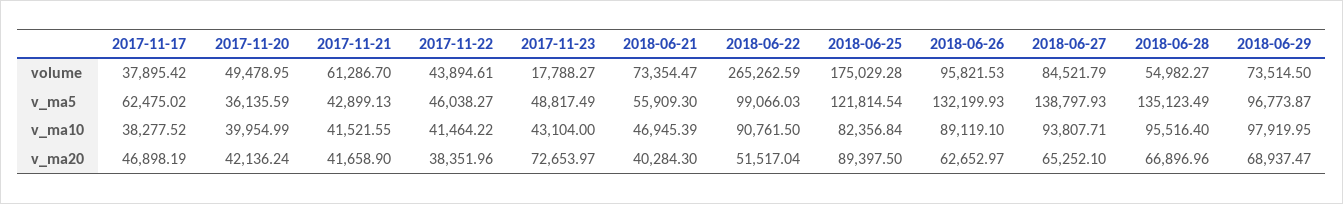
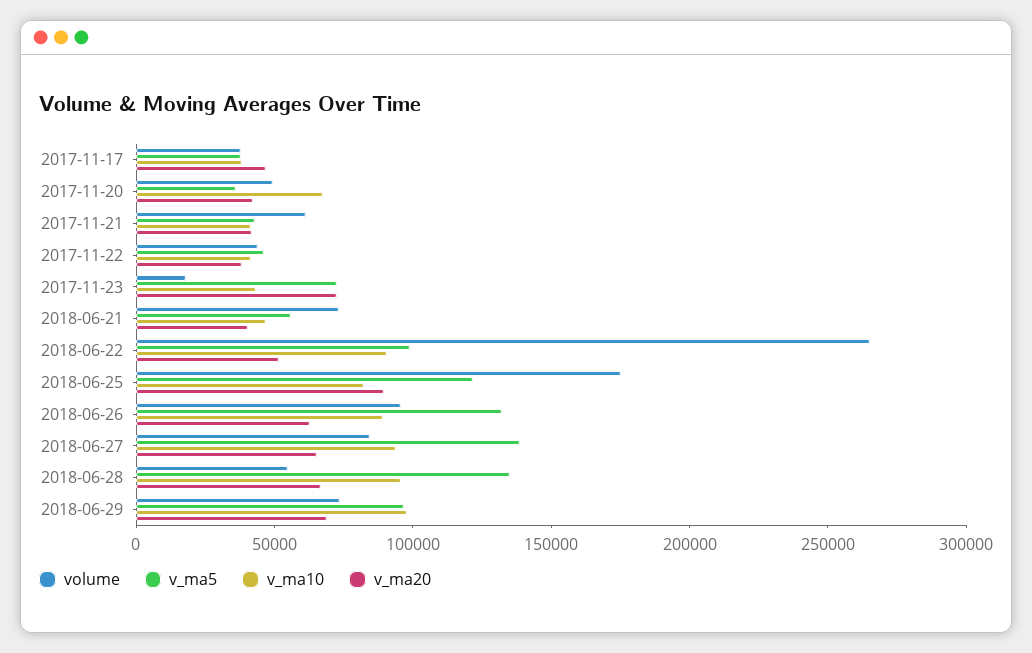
  {
    "volume": {
      "2017-11-17": 37895.42,
      "2017-11-20": 49478.95,
      "2017-11-21": 61286.7,
      "2017-11-22": 43894.61,
      "2017-11-23": 17788.27,
      "2018-06-21": 73354.47,
      "2018-06-22": 265262.59,
      "2018-06-25": 175029.28,
      "2018-06-26": 95821.53,
      "2018-06-27": 84521.79,
      "2018-06-28": 54982.27,
      "2018-06-29": 73514.5
    },
    "v_ma5": {
-     "2017-11-17": 62475.02,
+     "2017-11-17": 40000,
      "2017-11-20": 36135.59,
      "2017-11-21": 42899.13,
      "2017-11-22": 46038.27,
-     "2017-11-23": 48817.49,
+     "2017-11-23": 70000,
      "2018-06-21": 55909.3,
      "2018-06-22": 99066.03,
      "2018-06-25": 121814.54,
      "2018-06-26": 132199.93,
      "2018-06-27": 138797.93,
      "2018-06-28": 135123.49,
      "2018-06-29": 96773.87
    },
    "v_ma10": {
      "2017-11-17": 38277.52,
-     "2017-11-20": 39954.99,
+     "2017-11-20": 70000,
      "2017-11-21": 41521.55,
      "2017-11-22": 41464.22,
      "2017-11-23": 43104,
      "2018-06-21": 46945.39,
      "2018-06-22": 90761.5,
      "2018-06-25": 82356.84,
      "2018-06-26": 89119.1,
      "2018-06-27": 93807.71,
      "2018-06-28": 95516.4,
      "2018-06-29": 97919.95
    },
    "v_ma20": {
      "2017-11-17": 46898.19,
      "2017-11-20": 42136.24,
      "2017-11-21": 41658.9,
      "2017-11-22": 38351.96,
      "2017-11-23": 72653.97,
      "2018-06-21": 40284.3,
      "2018-06-22": 51517.04,
      "2018-06-25": 89397.5,
      "2018-06-26": 62652.97,
      "2018-06-27": 65252.1,
      "2018-06-28": 66896.96,
      "2018-06-29": 68937.47
    }
  }

